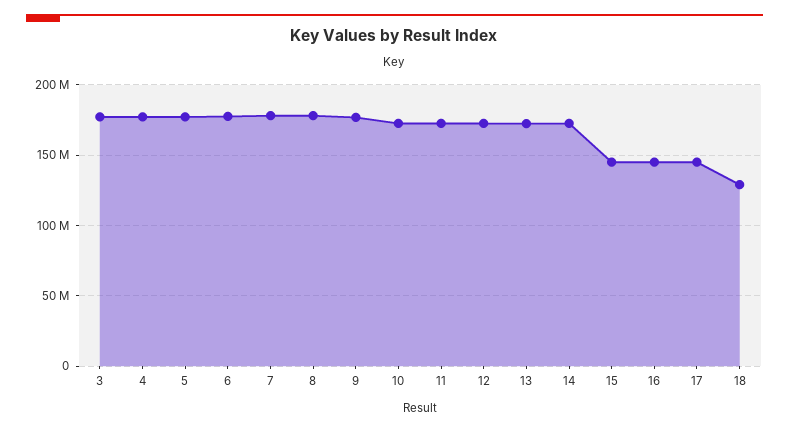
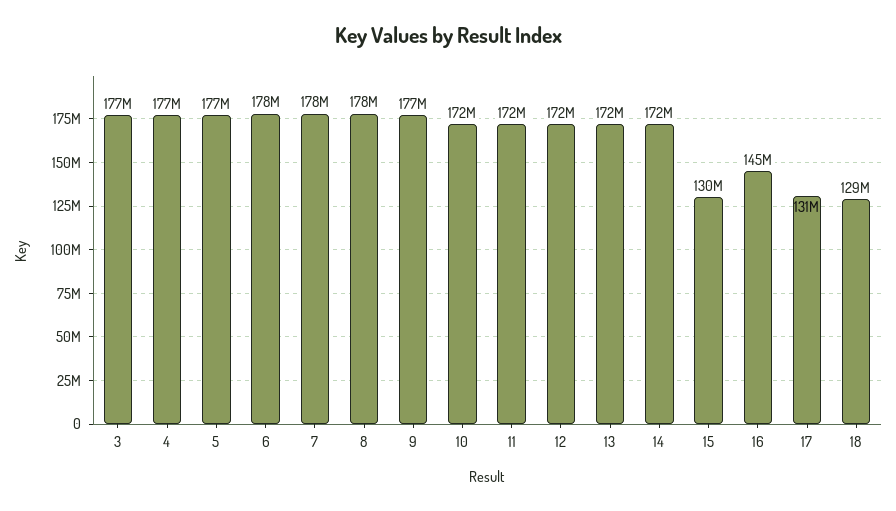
  {
    "3": 177000000,
    "4": 177000000,
    "5": 177000000,
    "6": 178000000,
    "7": 178000000,
    "8": 178000000,
    "9": 177000000,
    "10": 172000000,
    "11": 172000000,
    "12": 172000000,
    "13": 172000000,
    "14": 172000000,
-   "15": 145000000,
+   "15": 130000000,
    "16": 145000000,
-   "17": 145000000,
+   "17": 131000000,
    "18": 129000000
  }

